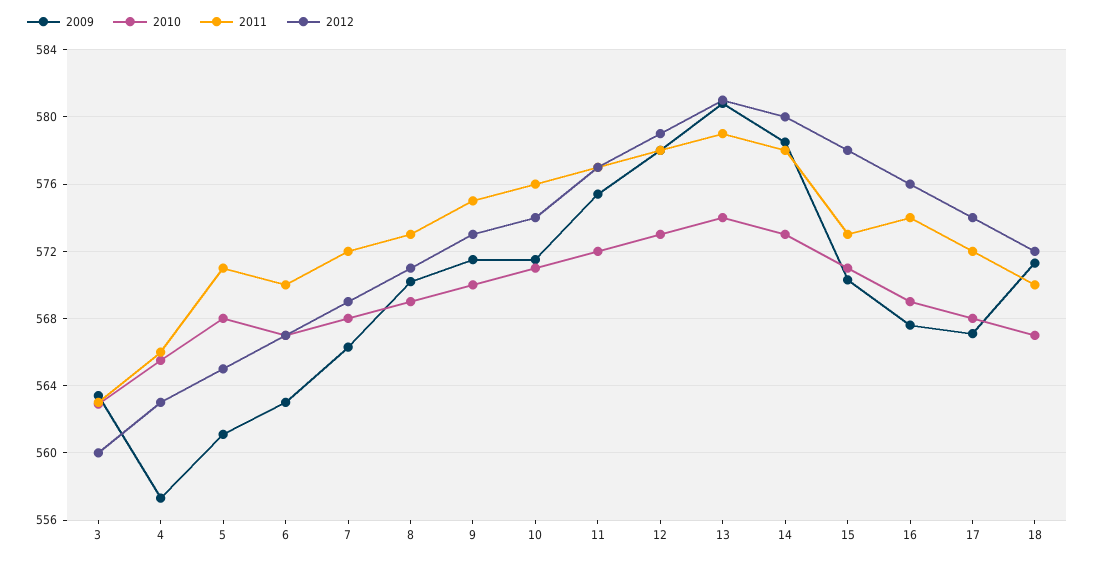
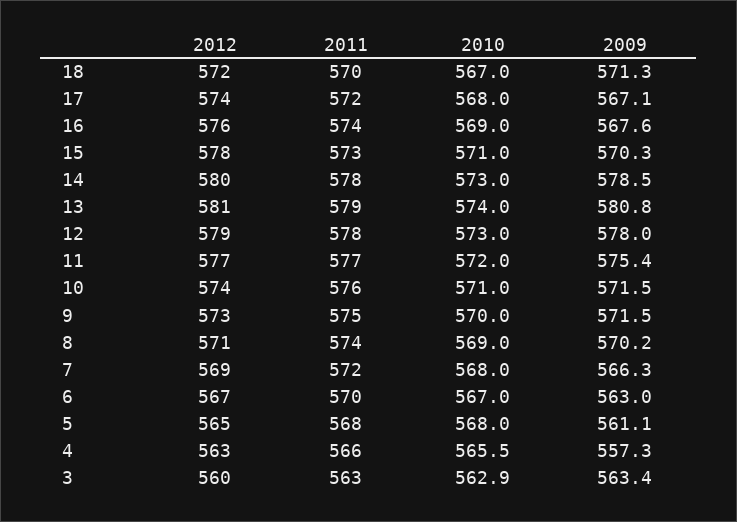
  {
    "2009": {
      "3": 563.4,
      "4": 557.3,
      "5": 561.1,
      "6": 563,
      "7": 566.3,
      "8": 570.2,
      "9": 571.5,
      "10": 571.5,
      "11": 575.4,
      "12": 578,
      "13": 580.8,
      "14": 578.5,
      "15": 570.3,
      "16": 567.6,
      "17": 567.1,
      "18": 571.3
    },
    "2010": {
      "3": 562.9,
      "4": 565.5,
      "5": 568,
      "6": 567,
      "7": 568,
      "8": 569,
      "9": 570,
      "10": 571,
      "11": 572,
      "12": 573,
      "13": 574,
      "14": 573,
      "15": 571,
      "16": 569,
      "17": 568,
      "18": 567
    },
    "2011": {
      "3": 563,
      "4": 566,
-     "5": 571,
+     "5": 568,
      "6": 570,
      "7": 572,
-     "8": 573,
+     "8": 574,
      "9": 575,
      "10": 576,
      "11": 577,
      "12": 578,
      "13": 579,
      "14": 578,
      "15": 573,
      "16": 574,
      "17": 572,
      "18": 570
    },
    "2012": {
      "3": 560,
      "4": 563,
      "5": 565,
      "6": 567,
      "7": 569,
      "8": 571,
      "9": 573,
      "10": 574,
      "11": 577,
      "12": 579,
      "13": 581,
      "14": 580,
      "15": 578,
      "16": 576,
      "17": 574,
      "18": 572
    }
  }

